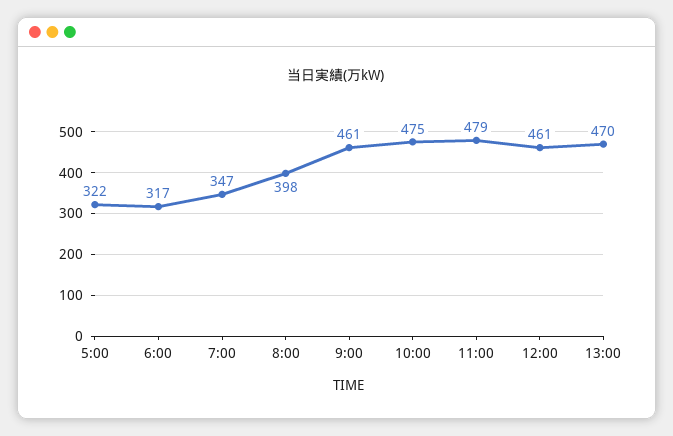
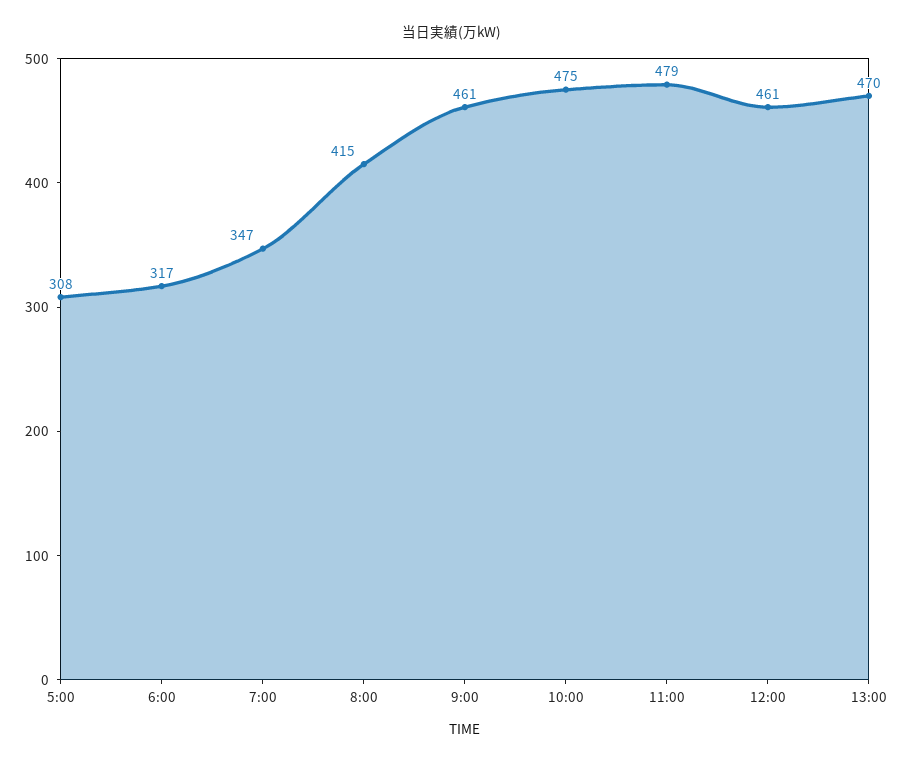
  {
-   "5:00": 322,
+   "5:00": 308,
    "6:00": 317,
    "7:00": 347,
-   "8:00": 398,
+   "8:00": 415,
    "9:00": 461,
    "10:00": 475,
    "11:00": 479,
    "12:00": 461,
    "13:00": 470
  }

